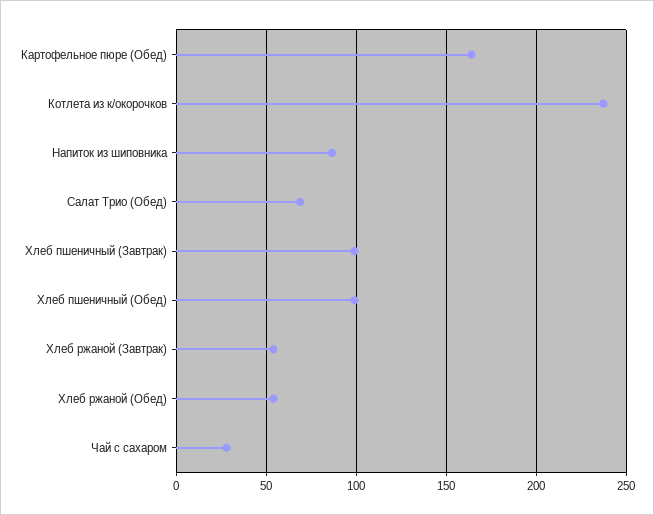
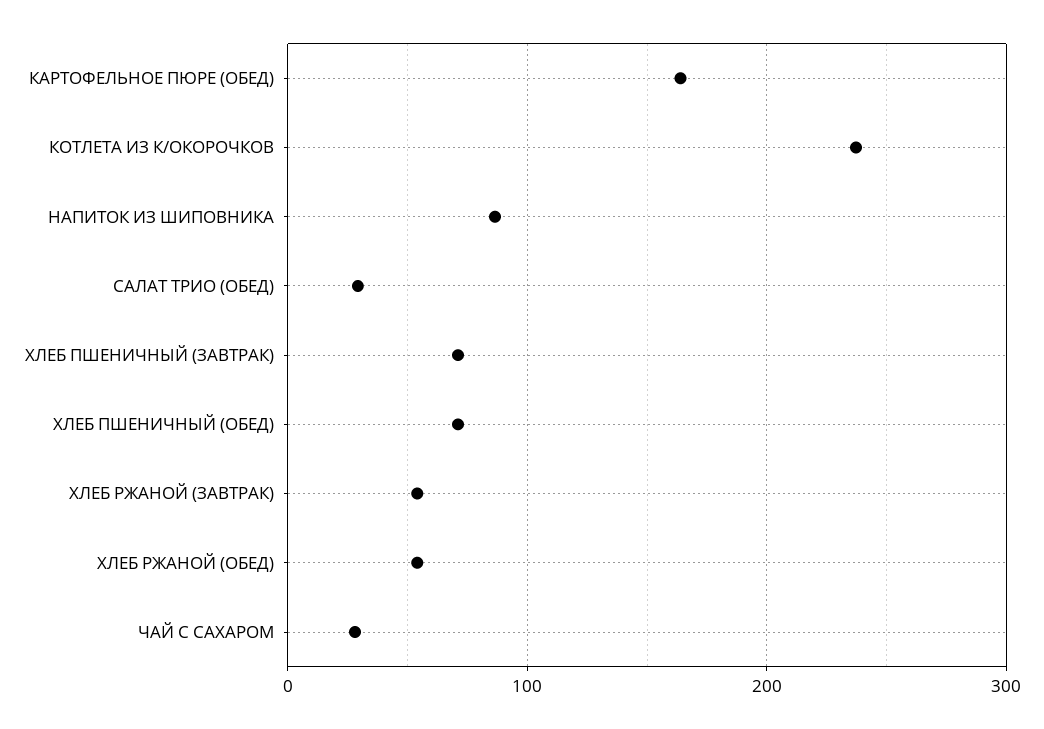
  {
    "Картофельное пюре (Обед)": 165,
    "Котлета из к/окорочков": 235,
    "Напиток из шиповника": 85,
-   "Салат Трио (Обед)": 70,
+   "Салат Трио (Обед)": 30,
-   "Хлеб пшеничный (Завтрак)": 100,
+   "Хлеб пшеничный (Завтрак)": 70,
-   "Хлеб пшеничный (Обед)": 100,
+   "Хлеб пшеничный (Обед)": 70,
    "Хлеб ржаной (Завтрак)": 55,
    "Хлеб ржаной (Обед)": 55,
    "Чай с сахаром": 30
  }

